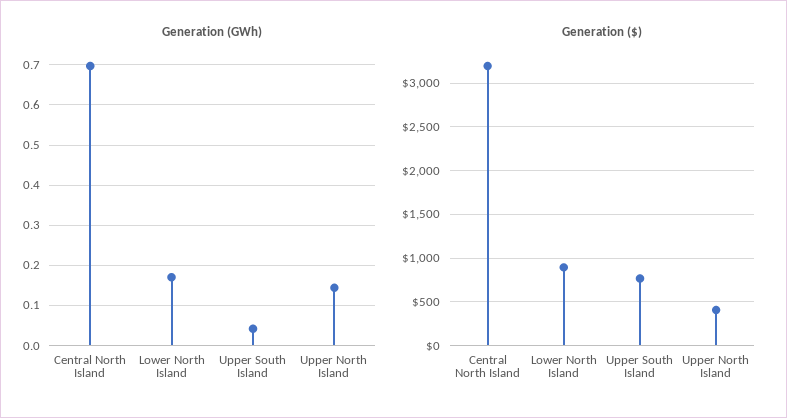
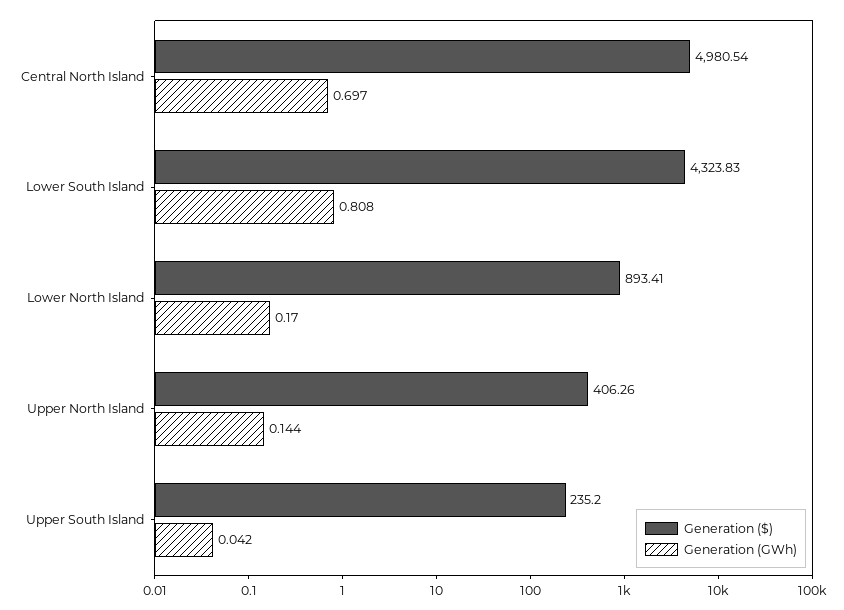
  {
    "Generation (GWh)": {
      "Central North Island": 0.697,
      "Lower North Island": 0.17,
      "Upper South Island": 0.042,
-     "Upper North Island": 0.144
+     "Upper North Island": 0.144,
+     "Lower South Island": 0.808
    },
    "Generation ($)": {
-     "Central North Island": 3200,
+     "Central North Island": 4980.54,
      "Lower North Island": 893.41,
-     "Upper South Island": 800,
+     "Upper South Island": 235.2,
-     "Upper North Island": 406.26
+     "Upper North Island": 406.26,
+     "Lower South Island": 4323.83
    }
  }

